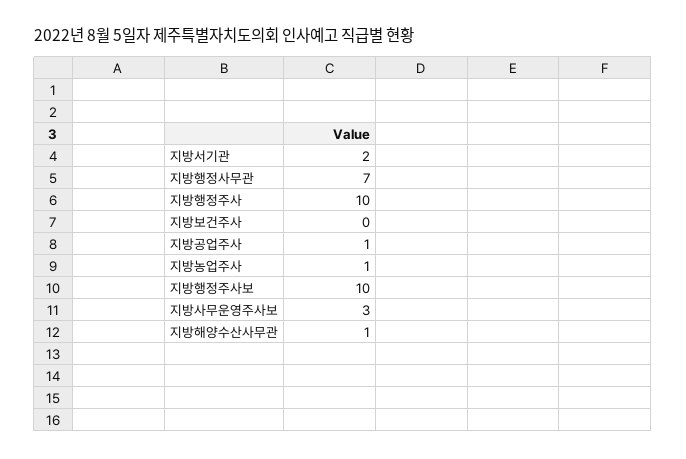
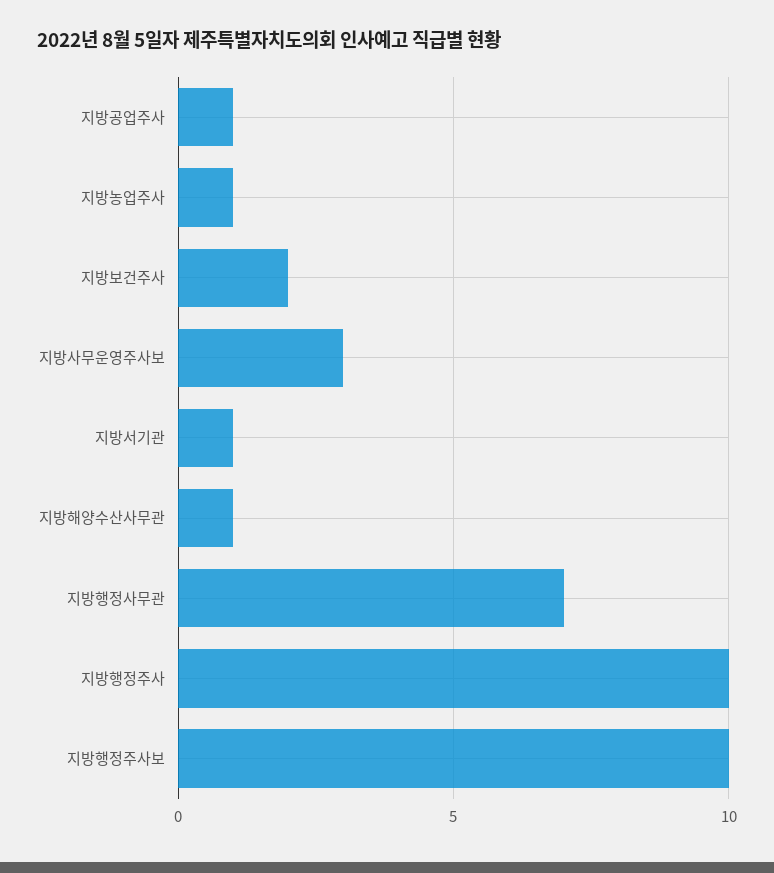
  {
-   "지방서기관": 2,
+   "지방서기관": 1,
    "지방행정사무관": 7,
    "지방행정주사": 10,
-   "지방보건주사": 0,
+   "지방보건주사": 2,
    "지방공업주사": 1,
    "지방농업주사": 1,
    "지방행정주사보": 10,
    "지방사무운영주사보": 3,
    "지방해양수산사무관": 1
  }

